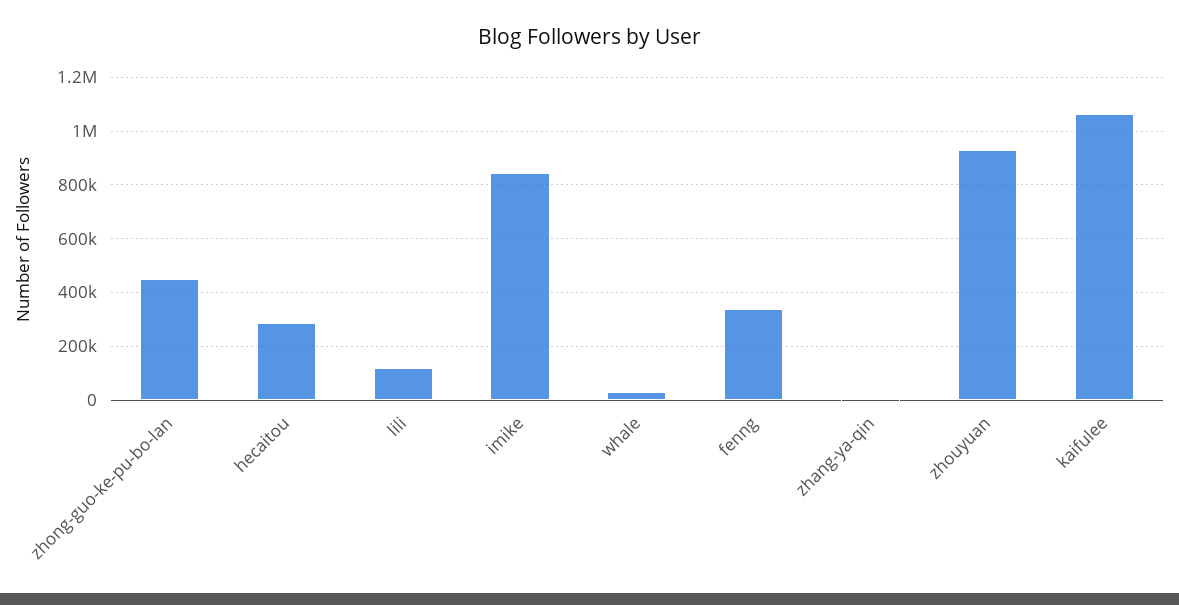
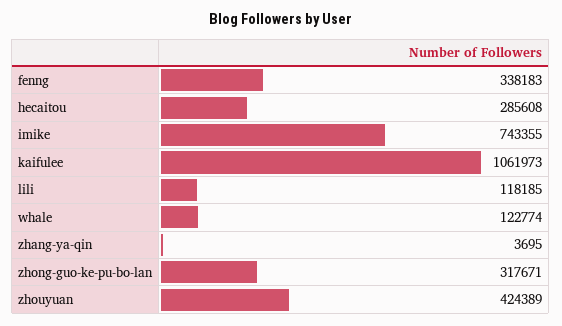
  {
-   "zhong-guo-ke-pu-bo-lan": 450000,
+   "zhong-guo-ke-pu-bo-lan": 317671,
    "hecaitou": 285608,
    "lili": 118185,
-   "imike": 850000,
+   "imike": 743355,
-   "whale": 25000,
+   "whale": 122774,
    "fenng": 338183,
    "zhang-ya-qin": 3695,
-   "zhouyuan": 925000,
+   "zhouyuan": 424389,
    "kaifulee": 1061973
  }

